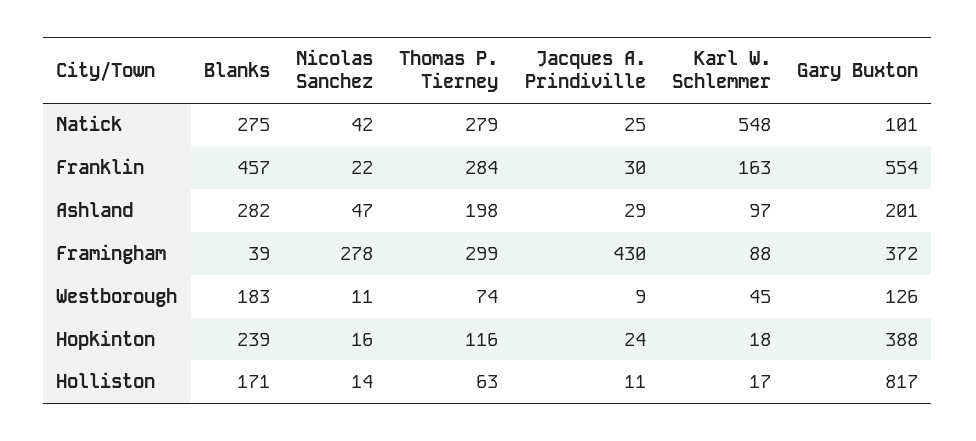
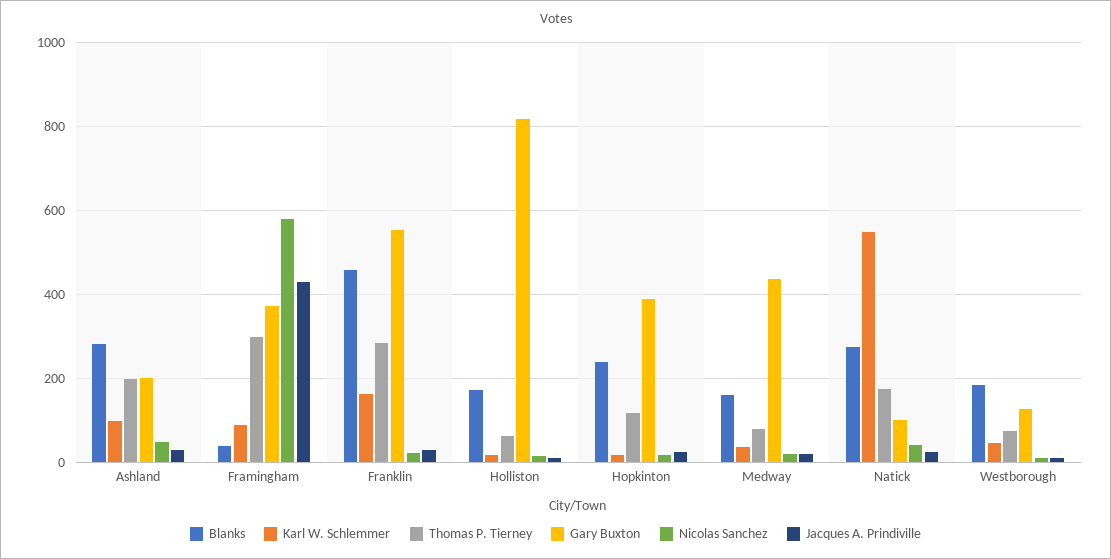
  {
    "Blanks": {
      "Natick": 275,
      "Franklin": 457,
      "Ashland": 282,
      "Framingham": 39,
      "Westborough": 183,
      "Hopkinton": 239,
-     "Holliston": 171
+     "Holliston": 171,
+     "Medway": 160
    },
    "Nicolas Sanchez": {
      "Natick": 42,
      "Franklin": 22,
      "Ashland": 47,
-     "Framingham": 278,
+     "Framingham": 580,
      "Westborough": 11,
      "Hopkinton": 16,
-     "Holliston": 14
+     "Holliston": 14,
+     "Medway": 20
    },
    "Thomas P. Tierney": {
-     "Natick": 279,
+     "Natick": 180,
      "Franklin": 284,
      "Ashland": 198,
      "Framingham": 299,
      "Westborough": 74,
      "Hopkinton": 116,
-     "Holliston": 63
+     "Holliston": 63,
+     "Medway": 80
    },
    "Jacques A. Prindiville": {
      "Natick": 25,
      "Franklin": 30,
      "Ashland": 29,
      "Framingham": 430,
      "Westborough": 9,
      "Hopkinton": 24,
-     "Holliston": 11
+     "Holliston": 11,
+     "Medway": 20
    },
    "Karl W. Schlemmer": {
      "Natick": 548,
      "Franklin": 163,
      "Ashland": 97,
      "Framingham": 88,
      "Westborough": 45,
      "Hopkinton": 18,
-     "Holliston": 17
+     "Holliston": 17,
+     "Medway": 40
    },
    "Gary Buxton": {
      "Natick": 101,
      "Franklin": 554,
      "Ashland": 201,
      "Framingham": 372,
      "Westborough": 126,
      "Hopkinton": 388,
-     "Holliston": 817
+     "Holliston": 817,
+     "Medway": 440
    }
  }

